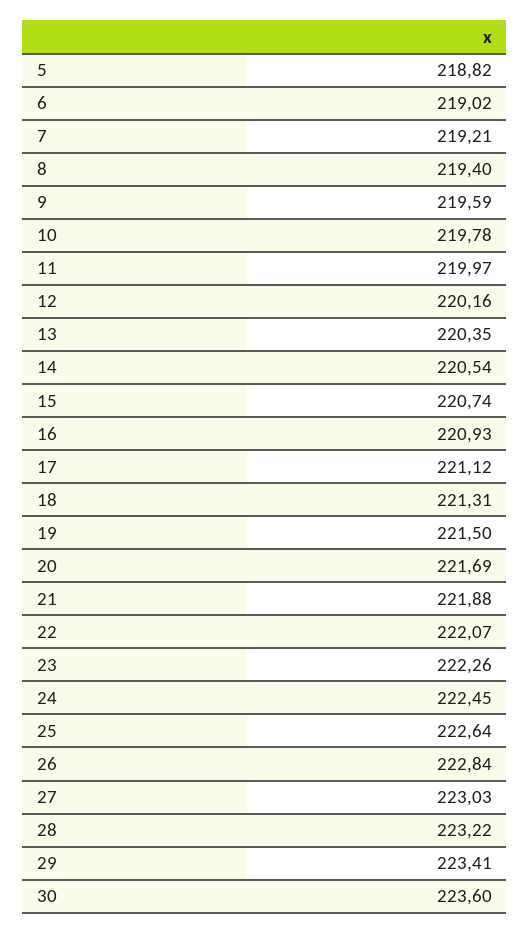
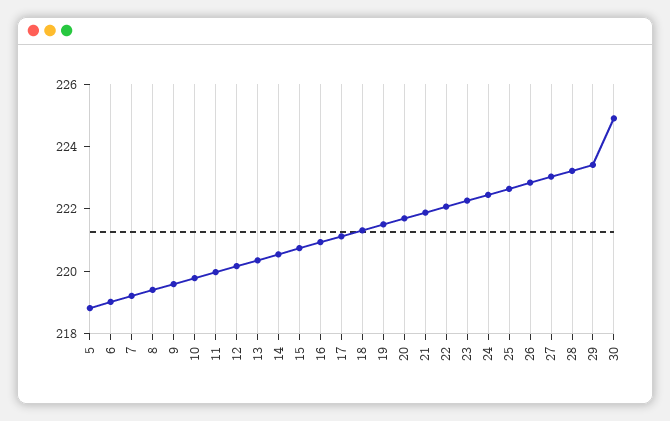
  {
    "5": 218.82,
    "6": 219.02,
    "7": 219.21,
    "8": 219.4,
    "9": 219.59,
    "10": 219.78,
    "11": 219.97,
    "12": 220.16,
    "13": 220.35,
    "14": 220.54,
    "15": 220.74,
    "16": 220.93,
    "17": 221.12,
    "18": 221.31,
    "19": 221.5,
    "20": 221.69,
    "21": 221.88,
    "22": 222.07,
    "23": 222.26,
    "24": 222.45,
    "25": 222.64,
    "26": 222.84,
    "27": 223.03,
    "28": 223.22,
    "29": 223.41,
-   "30": 223.6
+   "30": 225
  }

